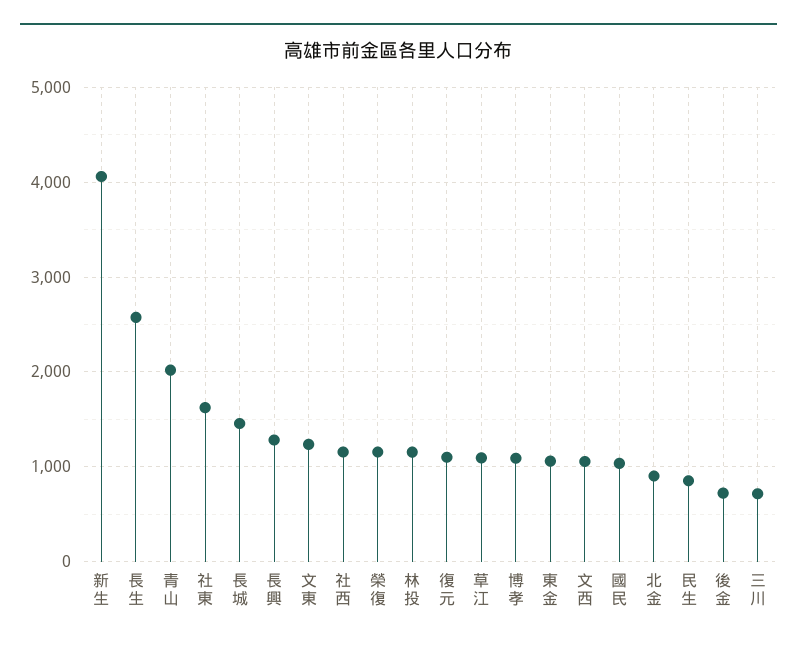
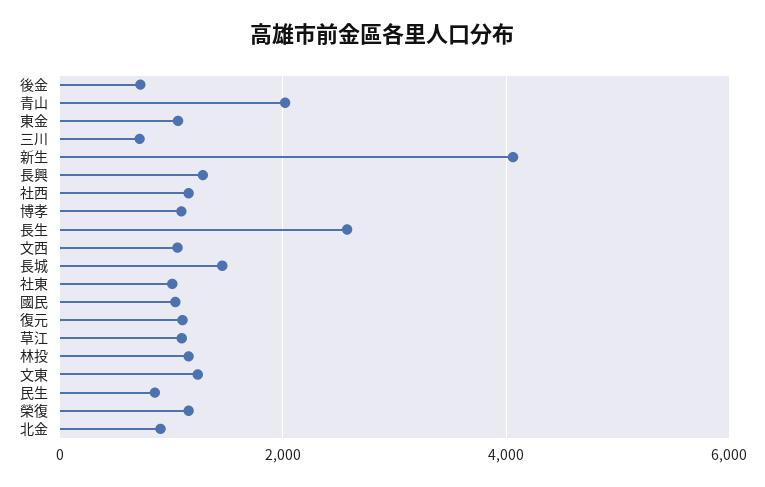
  {
    "新生": 4100,
    "長生": 2600,
    "青山": 2000,
-   "社東": 1600,
+   "社東": 1000,
    "長城": 1500,
    "長興": 1300,
    "文東": 1200,
    "社西": 1200,
    "榮復": 1200,
    "林投": 1200,
    "復元": 1100,
    "草江": 1100,
    "博孝": 1100,
    "東金": 1100,
    "文西": 1100,
    "國民": 1000,
    "北金": 900,
    "民生": 900,
    "後金": 700,
    "三川": 700
  }

